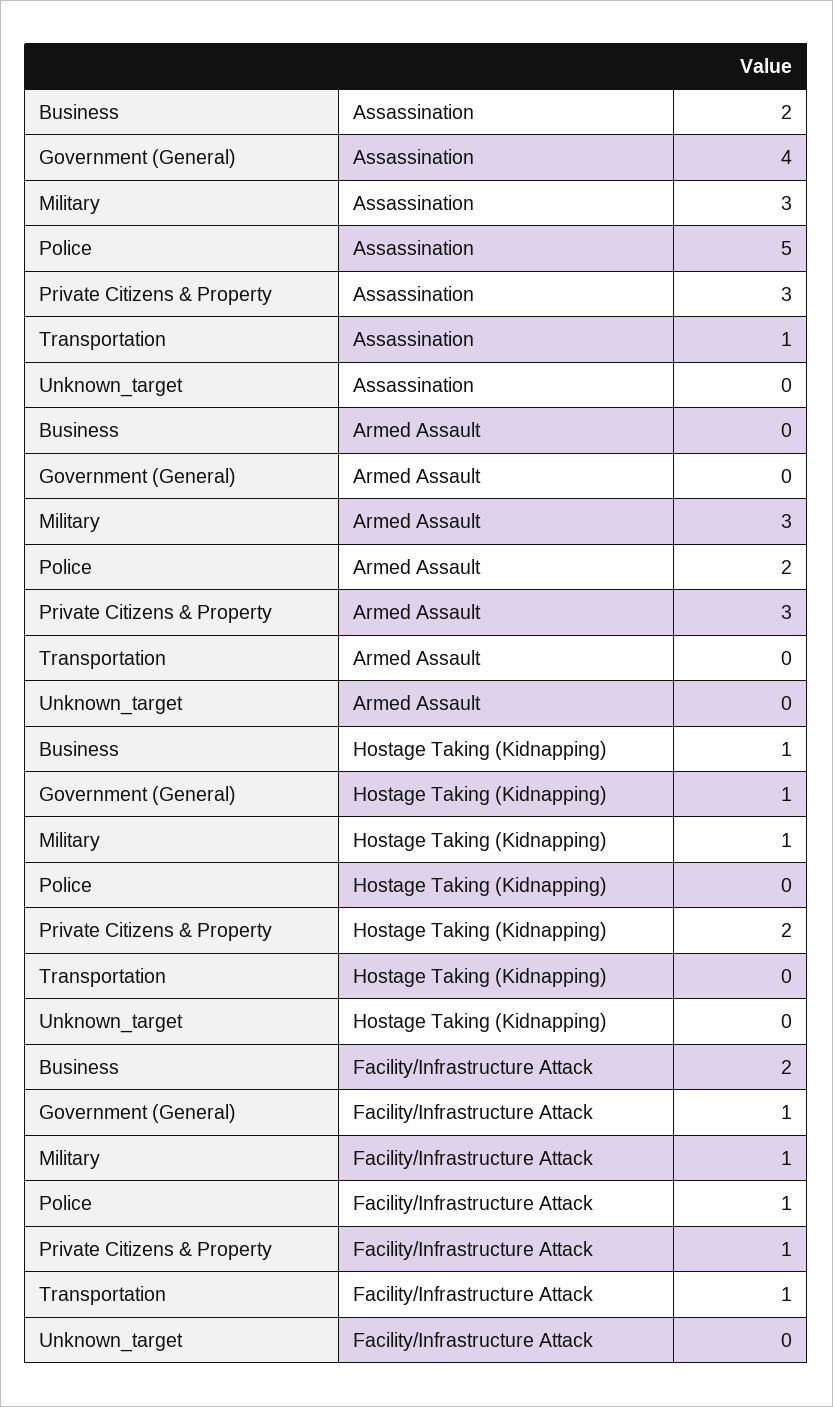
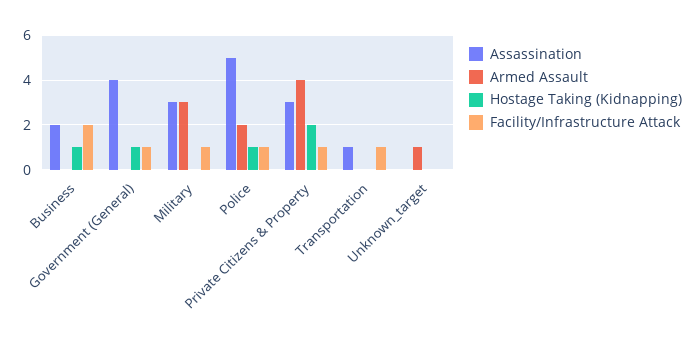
  {
    "Assassination": {
      "Business": 2,
      "Government (General)": 4,
      "Military": 3,
      "Police": 5,
      "Private Citizens & Property": 3,
      "Transportation": 1,
      "Unknown_target": 0
    },
    "Armed Assault": {
      "Business": 0,
      "Government (General)": 0,
      "Military": 3,
      "Police": 2,
-     "Private Citizens & Property": 3,
+     "Private Citizens & Property": 4,
      "Transportation": 0,
-     "Unknown_target": 0
+     "Unknown_target": 1
    },
    "Hostage Taking (Kidnapping)": {
      "Business": 1,
      "Government (General)": 1,
-     "Military": 1,
+     "Military": 0,
-     "Police": 0,
+     "Police": 1,
      "Private Citizens & Property": 2,
      "Transportation": 0,
      "Unknown_target": 0
    },
    "Facility/Infrastructure Attack": {
      "Business": 2,
      "Government (General)": 1,
      "Military": 1,
      "Police": 1,
      "Private Citizens & Property": 1,
      "Transportation": 1,
      "Unknown_target": 0
    }
  }

